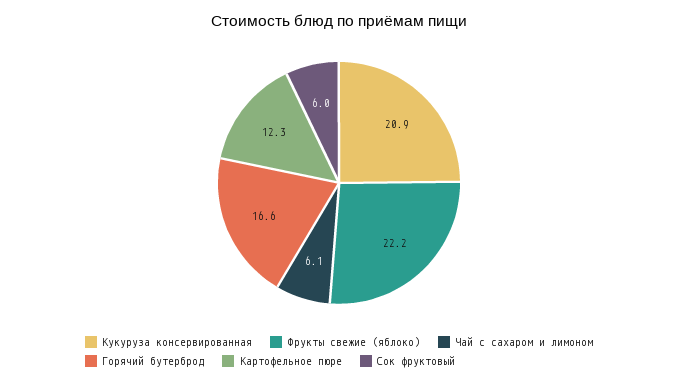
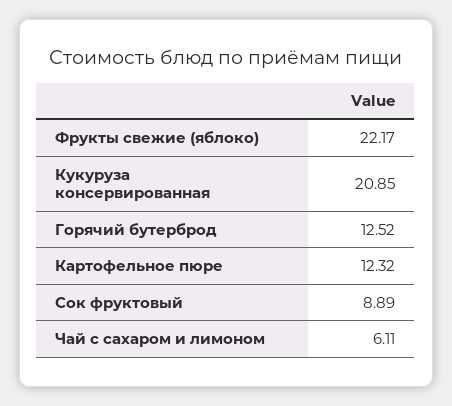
  {
    "Кукуруза консервированная": 20.85,
    "Фрукты свежие (яблоко)": 22.17,
    "Чай с сахаром и лимоном": 6.11,
-   "Горячий бутерброд": 16.6,
+   "Горячий бутерброд": 12.52,
    "Картофельное пюре": 12.32,
-   "Сок фруктовый": 6
+   "Сок фруктовый": 8.89
  }

